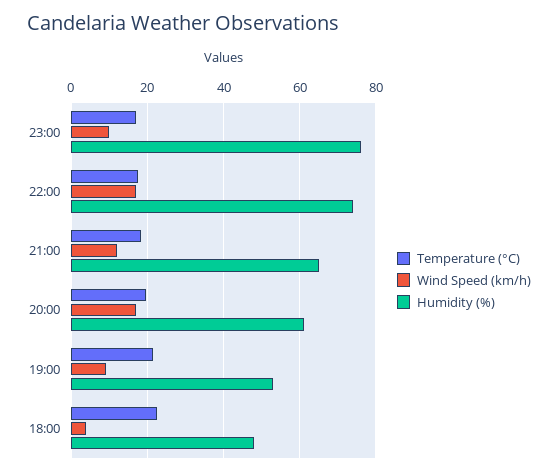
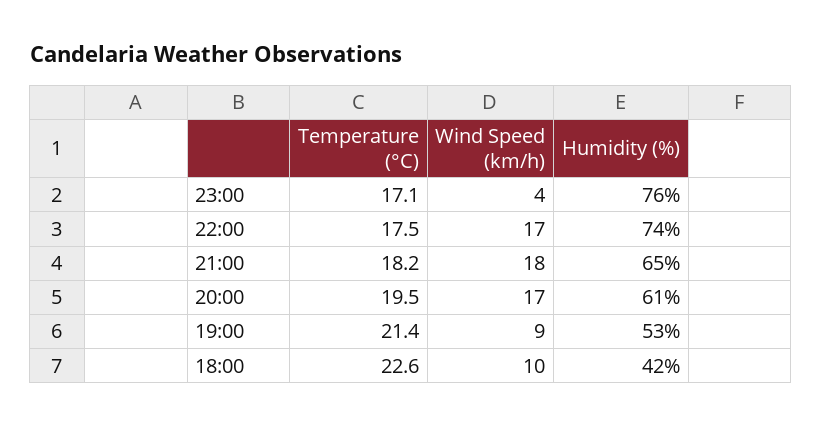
  {
    "Temperature (°C)": {
      "23:00": 17.1,
      "22:00": 17.5,
      "21:00": 18.2,
      "20:00": 19.5,
      "19:00": 21.4,
      "18:00": 22.6
    },
    "Wind Speed (km/h)": {
-     "23:00": 10,
+     "23:00": 4,
      "22:00": 17,
-     "21:00": 12,
+     "21:00": 18,
      "20:00": 17,
      "19:00": 9,
-     "18:00": 4
+     "18:00": 10
    },
    "Humidity (%)": {
      "23:00": 76,
      "22:00": 74,
      "21:00": 65,
      "20:00": 61,
      "19:00": 53,
-     "18:00": 48
+     "18:00": 42
    }
  }

